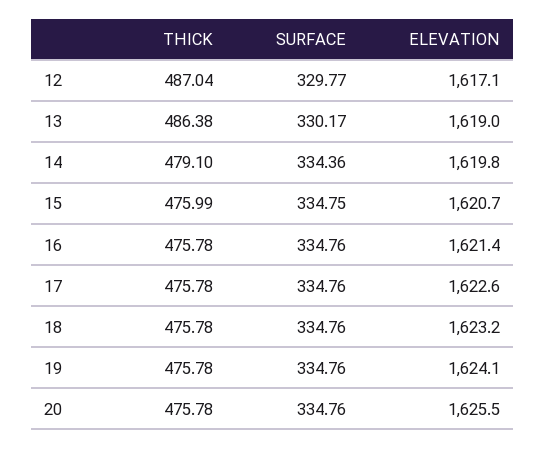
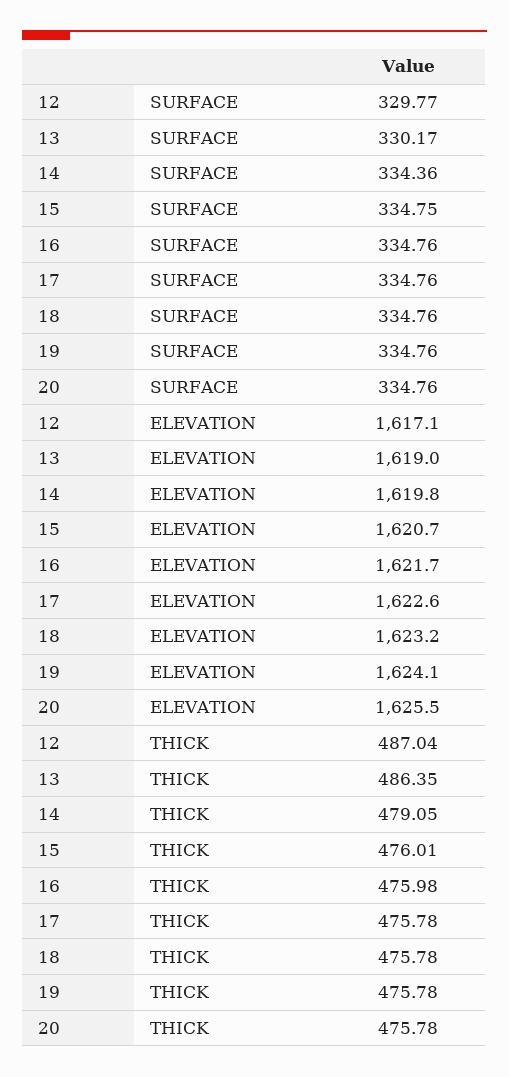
  {
    "THICK": {
      "12": 487.04,
-     "13": 486.38,
+     "13": 486.35,
-     "14": 479.1,
+     "14": 479.05,
-     "15": 475.99,
+     "15": 476.01,
-     "16": 475.78,
+     "16": 475.98,
      "17": 475.78,
      "18": 475.78,
      "19": 475.78,
      "20": 475.78
    },
    "SURFACE": {
      "12": 329.77,
      "13": 330.17,
      "14": 334.36,
      "15": 334.75,
      "16": 334.76,
      "17": 334.76,
      "18": 334.76,
      "19": 334.76,
      "20": 334.76
    },
    "ELEVATION": {
      "12": 1617.1,
      "13": 1619,
      "14": 1619.8,
      "15": 1620.7,
-     "16": 1621.4,
+     "16": 1621.7,
      "17": 1622.6,
      "18": 1623.2,
      "19": 1624.1,
      "20": 1625.5
    }
  }

